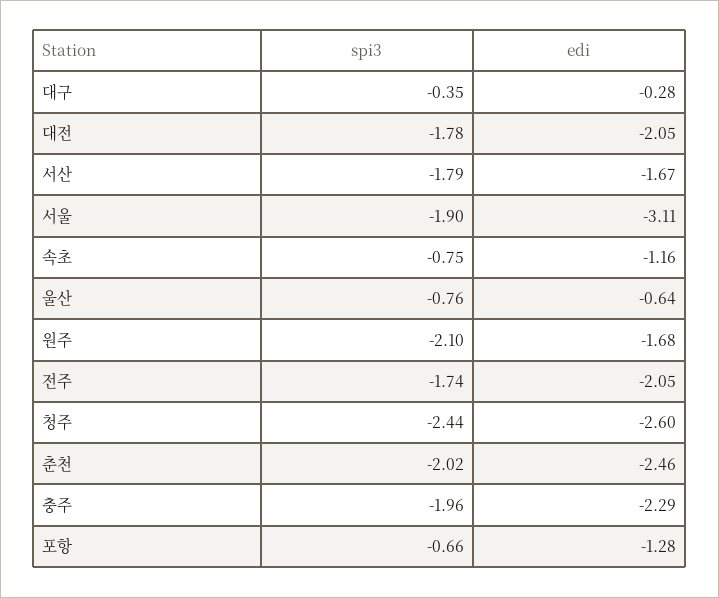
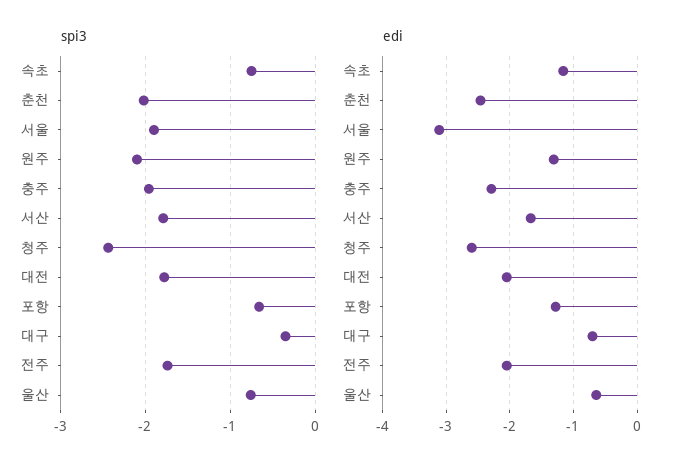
  {
    "spi3": {
      "대구": -0.35,
      "대전": -1.78,
      "서산": -1.79,
      "서울": -1.9,
      "속초": -0.75,
      "울산": -0.76,
      "원주": -2.1,
      "전주": -1.74,
      "청주": -2.44,
      "춘천": -2.02,
      "충주": -1.96,
      "포항": -0.66
    },
    "edi": {
-     "대구": -0.28,
+     "대구": -0.7,
      "대전": -2.05,
      "서산": -1.67,
      "서울": -3.11,
      "속초": -1.16,
      "울산": -0.64,
-     "원주": -1.68,
+     "원주": -1.3,
      "전주": -2.05,
      "청주": -2.6,
      "춘천": -2.46,
      "충주": -2.29,
      "포항": -1.28
    }
  }

